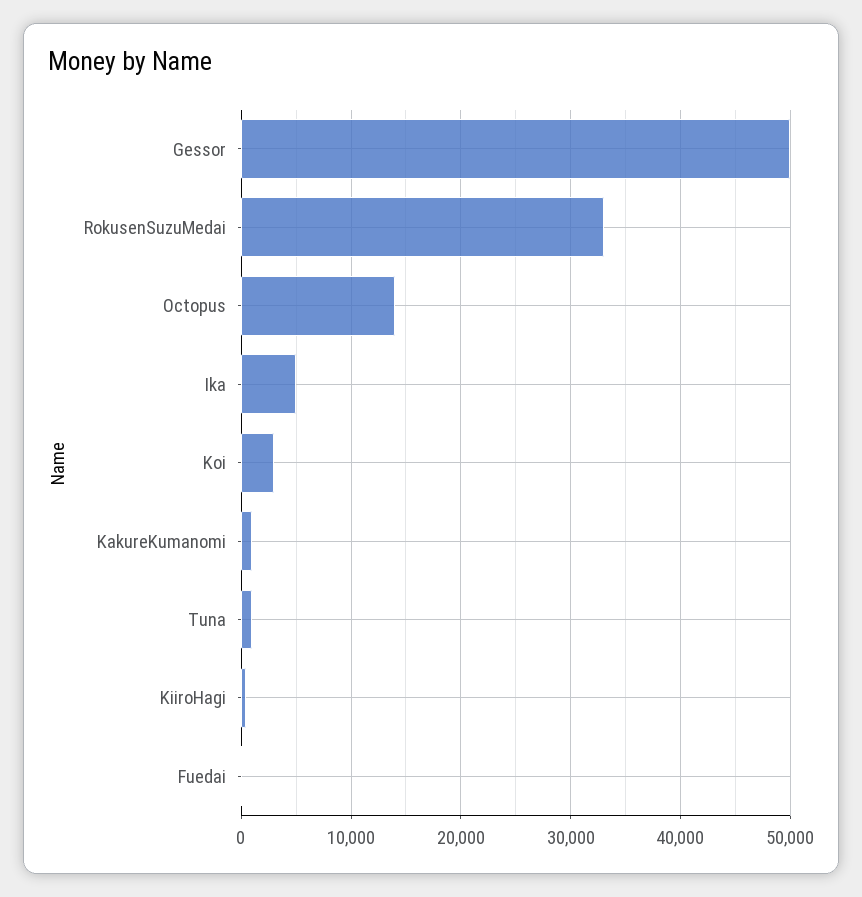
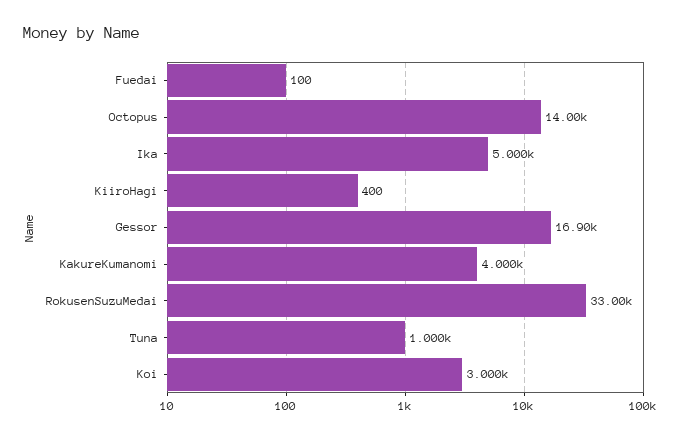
  {
-   "Gessor": 50000,
+   "Gessor": 16900,
    "RokusenSuzuMedai": 33000,
    "Octopus": 14000,
    "Ika": 5000,
    "Koi": 3000,
-   "KakureKumanomi": 1000,
+   "KakureKumanomi": 4000,
    "Tuna": 1000,
    "KiiroHagi": 400,
    "Fuedai": 100
  }

